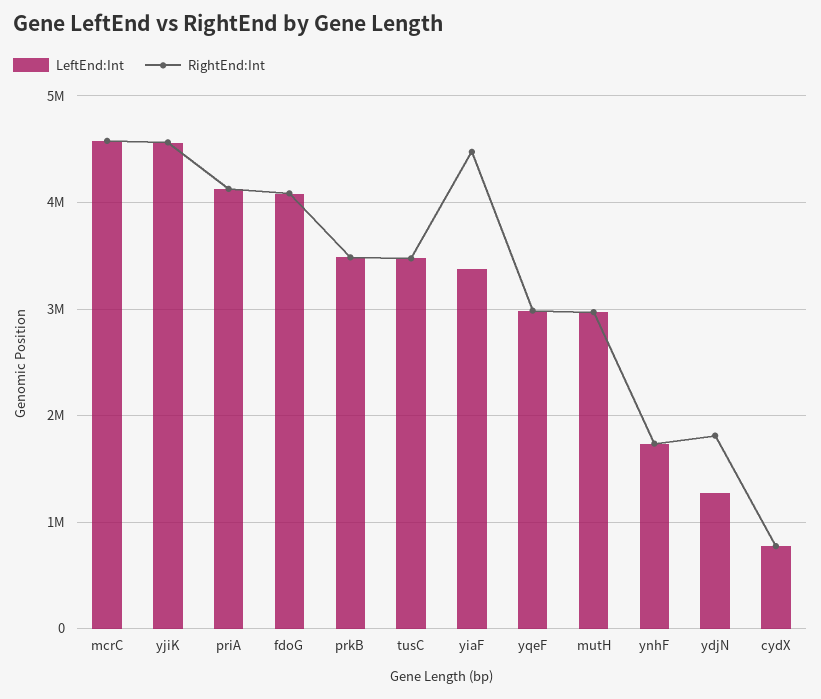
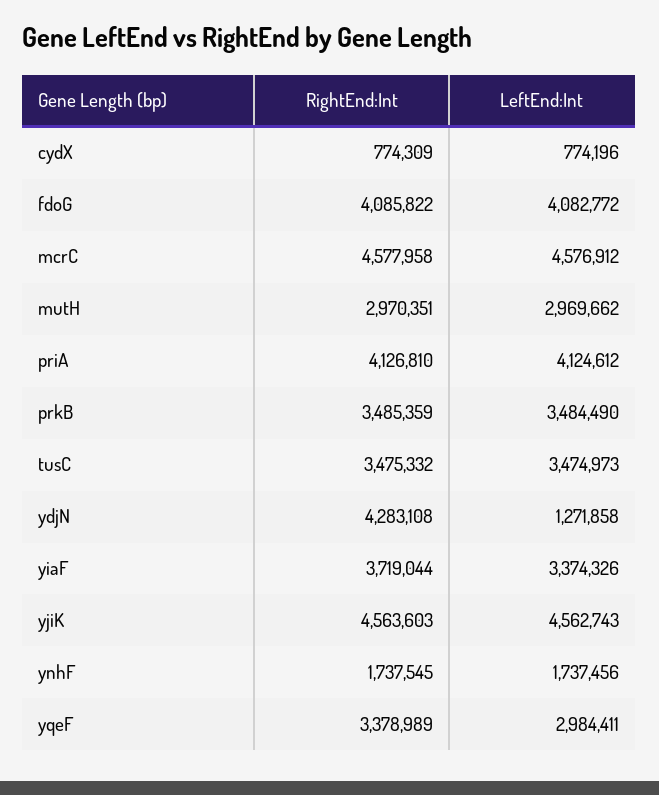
  {
    "LeftEnd:Int": {
      "mcrC": 4576912,
      "yjiK": 4562743,
      "priA": 4124612,
      "fdoG": 4082772,
      "prkB": 3484490,
      "tusC": 3474973,
      "yiaF": 3374326,
      "yqeF": 2984411,
      "mutH": 2969662,
      "ynhF": 1737456,
      "ydjN": 1271858,
      "cydX": 774196
    },
    "RightEnd:Int": {
      "mcrC": 4577958,
      "yjiK": 4563603,
      "priA": 4126810,
      "fdoG": 4085822,
      "prkB": 3485359,
      "tusC": 3475332,
-     "yiaF": 4500000,
+     "yiaF": 3719044,
-     "yqeF": 3000000,
+     "yqeF": 3378989,
      "mutH": 2970351,
      "ynhF": 1737545,
-     "ydjN": 1800000,
+     "ydjN": 4283108,
      "cydX": 774309
    }
  }

